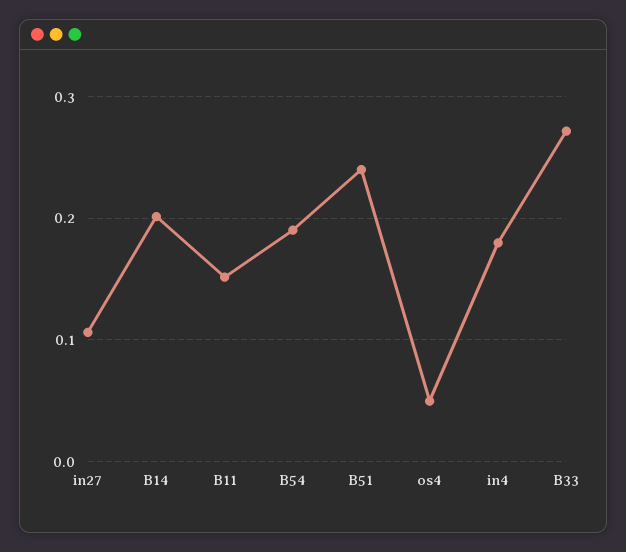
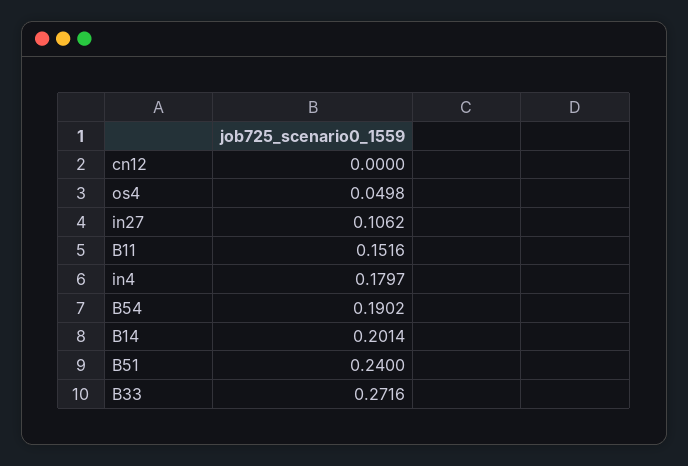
  {
    "in27": 0.1062,
    "B14": 0.2014,
    "B11": 0.1516,
    "B54": 0.1902,
    "B51": 0.24,
    "os4": 0.0498,
    "in4": 0.1797,
-   "B33": 0.2716
+   "B33": 0.2716,
+   "cn12": 0
  }

